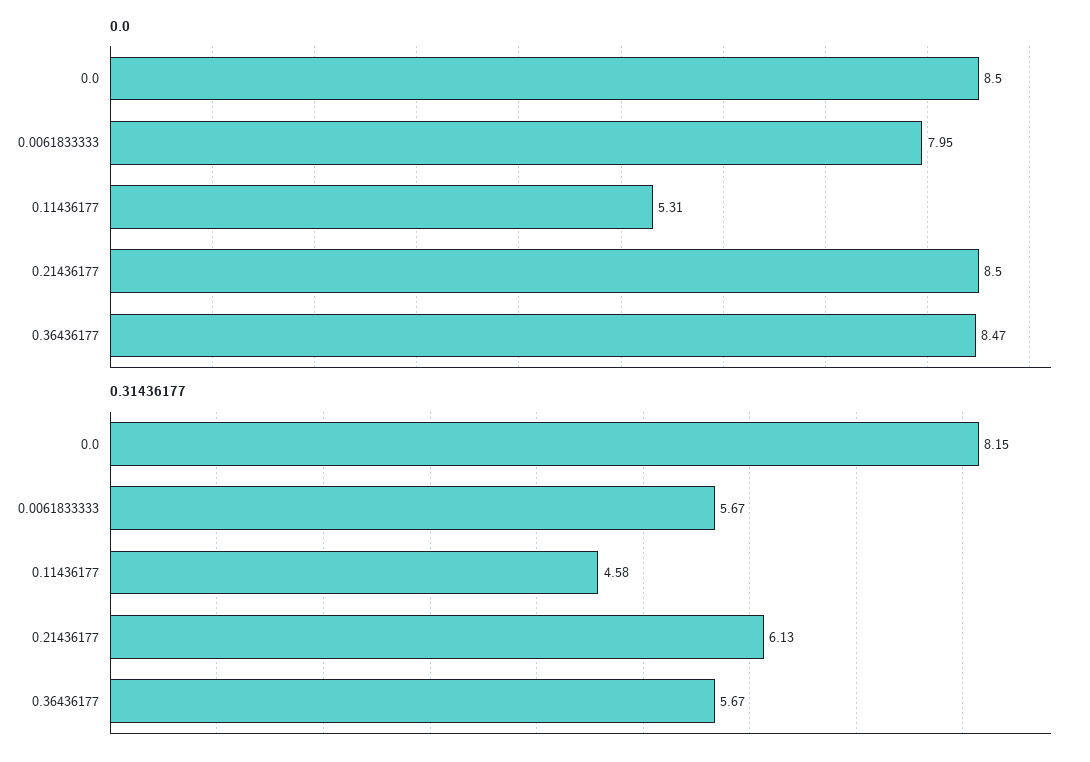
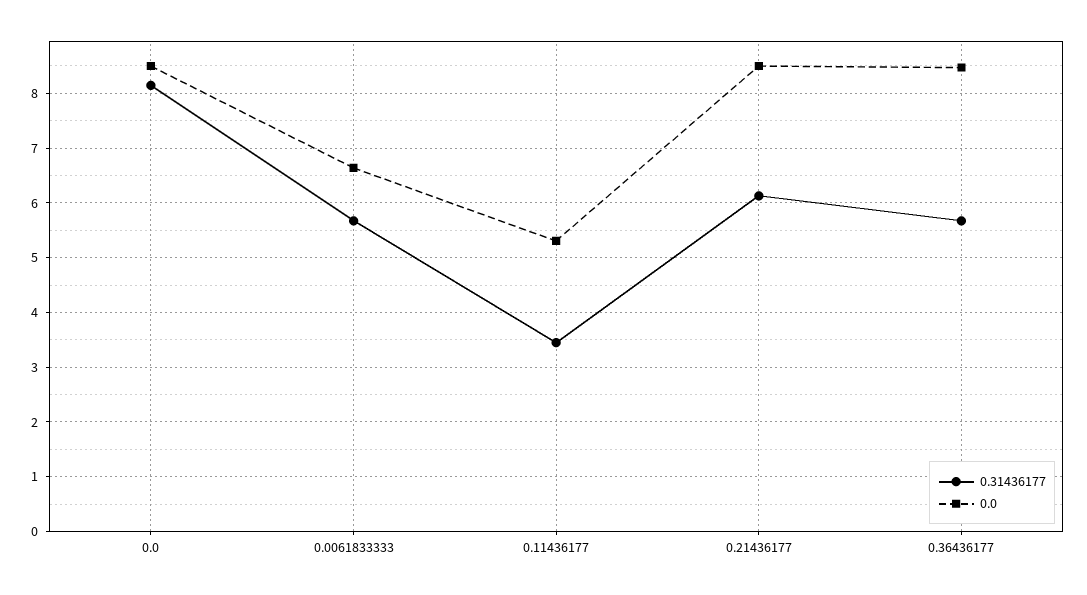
  {
    "0.0": {
      "0.0": 8.5,
-     "0.0061833333": 7.95,
+     "0.0061833333": 6.6,
      "0.11436177": 5.31,
      "0.21436177": 8.5,
      "0.36436177": 8.47
    },
    "0.31436177": {
      "0.0": 8.15,
      "0.0061833333": 5.67,
-     "0.11436177": 4.58,
+     "0.11436177": 3.4,
      "0.21436177": 6.13,
      "0.36436177": 5.67
    }
  }

